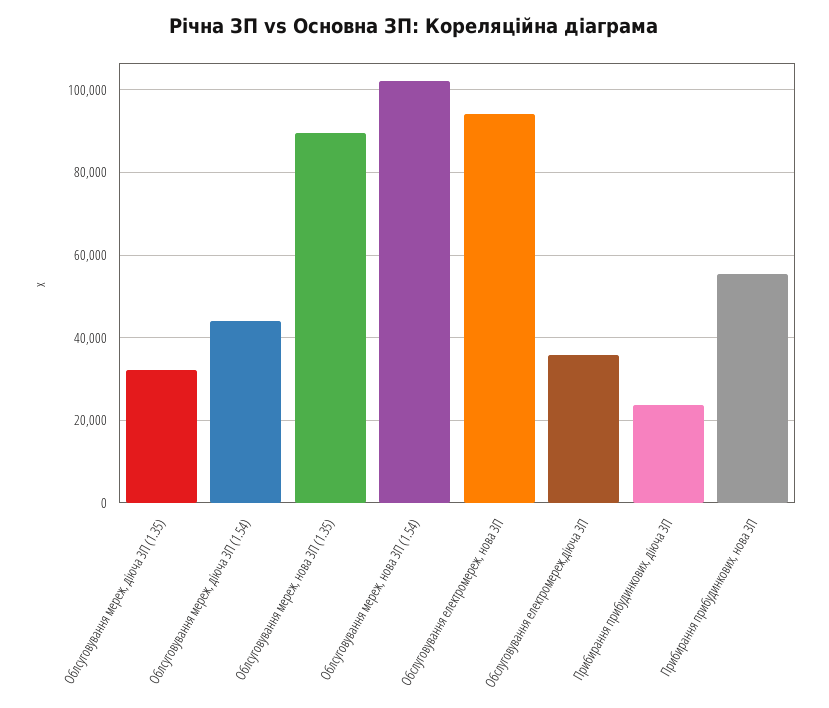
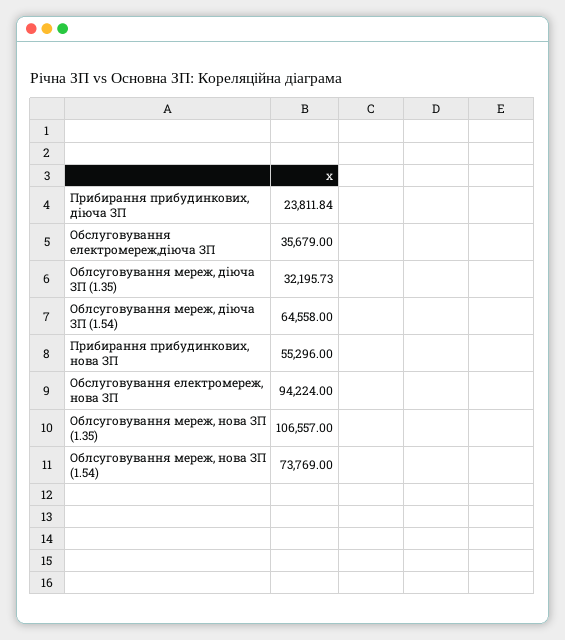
  {
    "Облсуговування мереж, діюча ЗП (1.35)": 32195.73,
-   "Облсуговування мереж, діюча ЗП (1.54)": 44000,
+   "Облсуговування мереж, діюча ЗП (1.54)": 64558,
-   "Облсуговування мереж, нова ЗП (1.35)": 90000,
+   "Облсуговування мереж, нова ЗП (1.35)": 106557,
-   "Облсуговування мереж, нова ЗП (1.54)": 102000,
+   "Облсуговування мереж, нова ЗП (1.54)": 73769,
    "Обслуговування електромереж, нова ЗП": 94224,
    "Обслуговування електромереж,діюча ЗП": 35679,
    "Прибирання прибудинкових, діюча ЗП": 23811.84,
    "Прибирання прибудинкових, нова ЗП": 55296
  }

